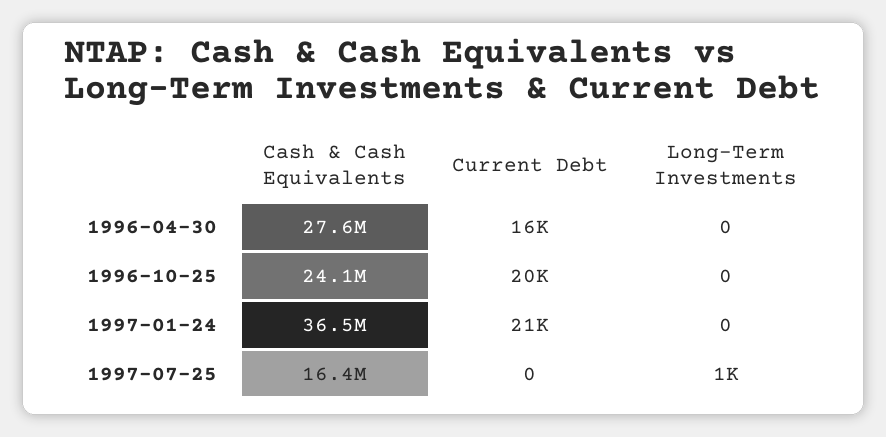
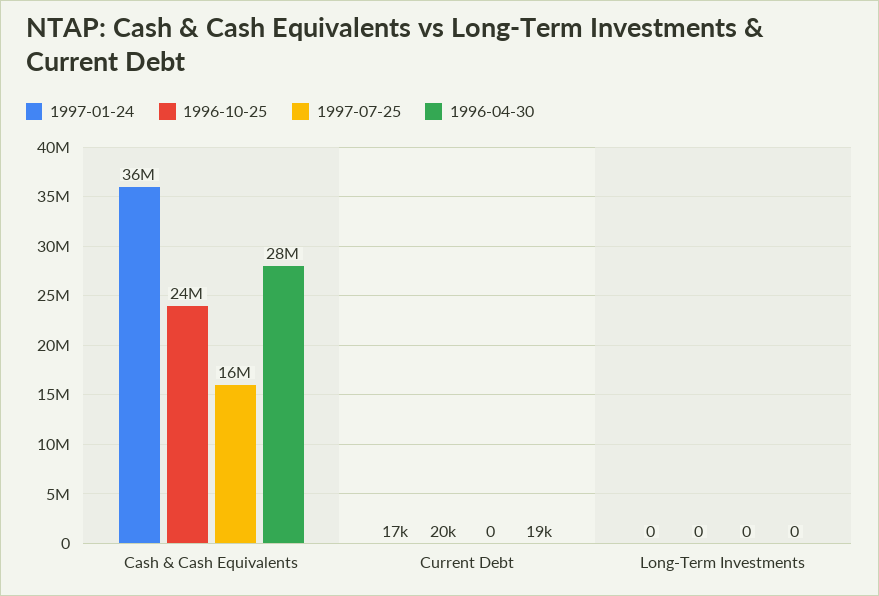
  {
    "1996-04-30": {
      "Cash & Cash Equivalents": 27600000,
-     "Current Debt": 16000,
+     "Current Debt": 19000,
      "Long-Term Investments": 0
    },
    "1996-10-25": {
      "Cash & Cash Equivalents": 24100000,
      "Current Debt": 20000,
      "Long-Term Investments": 0
    },
    "1997-01-24": {
      "Cash & Cash Equivalents": 36500000,
-     "Current Debt": 21000,
+     "Current Debt": 17000,
      "Long-Term Investments": 0
    },
    "1997-07-25": {
      "Cash & Cash Equivalents": 16400000,
      "Current Debt": 0,
-     "Long-Term Investments": 1000
+     "Long-Term Investments": 0
    }
  }

